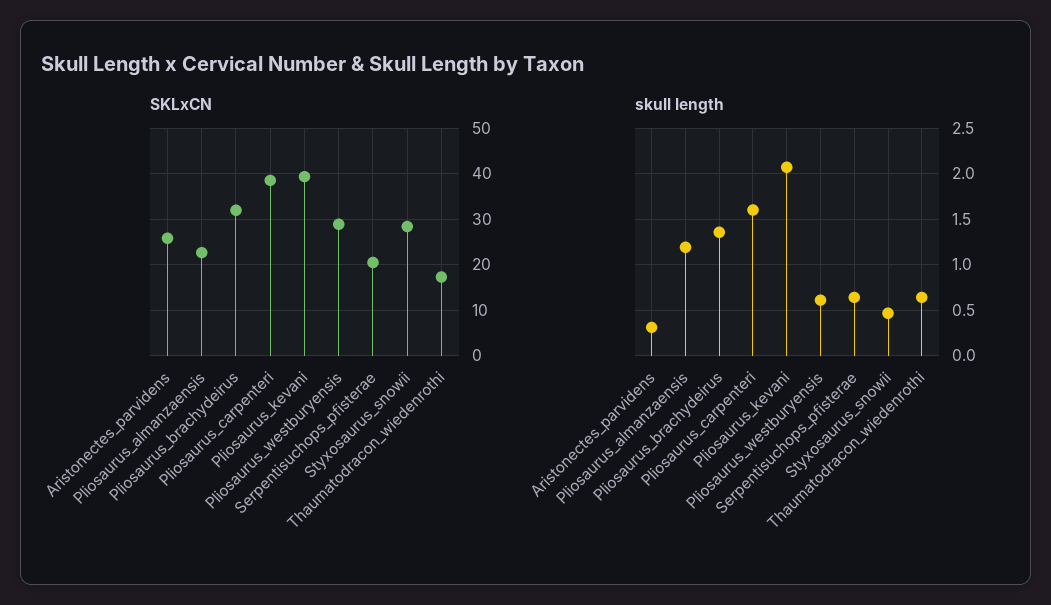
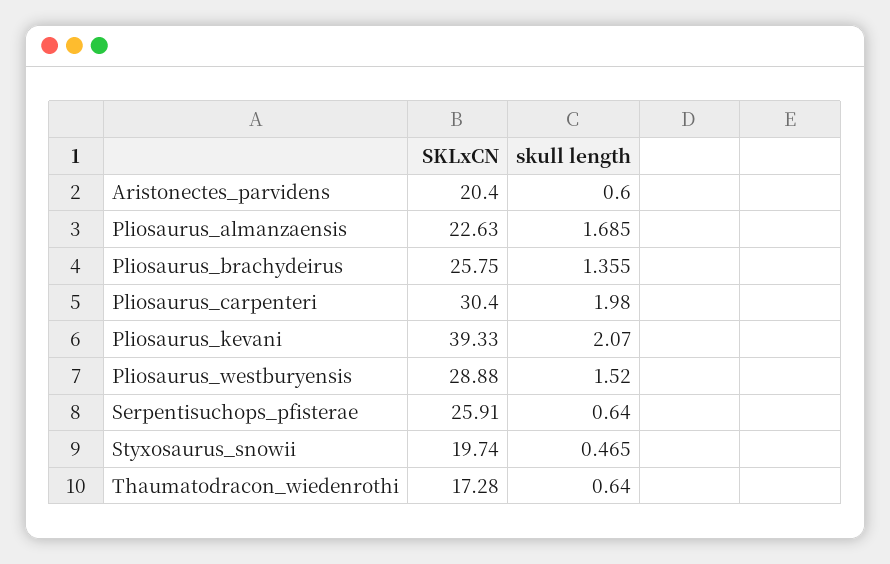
  {
    "SKLxCN": {
-     "Aristonectes_parvidens": 26,
+     "Aristonectes_parvidens": 20.4,
      "Pliosaurus_almanzaensis": 22.63,
-     "Pliosaurus_brachydeirus": 32,
+     "Pliosaurus_brachydeirus": 25.75,
-     "Pliosaurus_carpenteri": 38,
+     "Pliosaurus_carpenteri": 30.4,
      "Pliosaurus_kevani": 39.33,
      "Pliosaurus_westburyensis": 28.88,
-     "Serpentisuchops_pfisterae": 20,
+     "Serpentisuchops_pfisterae": 25.91,
-     "Styxosaurus_snowii": 28,
+     "Styxosaurus_snowii": 19.74,
      "Thaumatodracon_wiedenrothi": 17.28
    },
    "skull length": {
-     "Aristonectes_parvidens": 0.3,
+     "Aristonectes_parvidens": 0.6,
-     "Pliosaurus_almanzaensis": 1.2,
+     "Pliosaurus_almanzaensis": 1.685,
      "Pliosaurus_brachydeirus": 1.355,
-     "Pliosaurus_carpenteri": 1.6,
+     "Pliosaurus_carpenteri": 1.98,
      "Pliosaurus_kevani": 2.07,
-     "Pliosaurus_westburyensis": 0.6,
+     "Pliosaurus_westburyensis": 1.52,
      "Serpentisuchops_pfisterae": 0.64,
      "Styxosaurus_snowii": 0.465,
      "Thaumatodracon_wiedenrothi": 0.64
    }
  }

